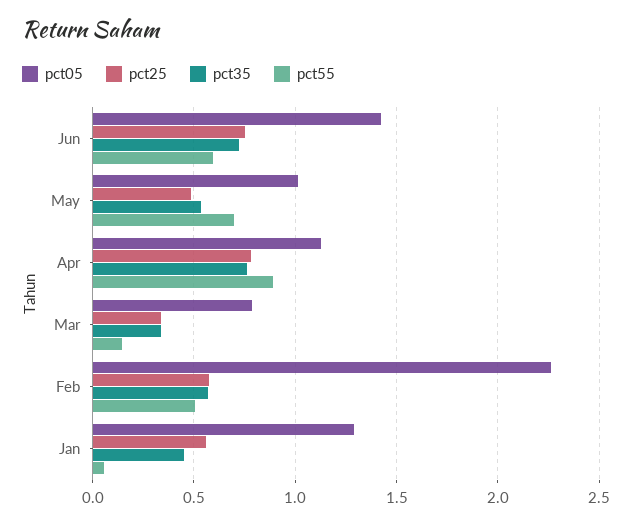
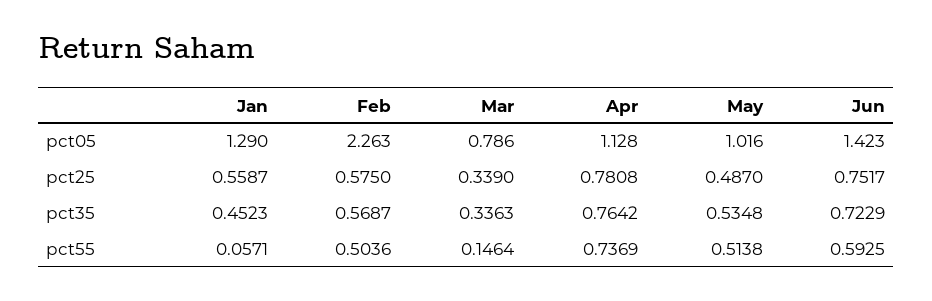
  {
    "pct05": {
      "Jun": 1.423,
      "May": 1.016,
      "Apr": 1.128,
      "Mar": 0.786,
      "Feb": 2.263,
      "Jan": 1.29
    },
    "pct25": {
      "Jun": 0.7517,
      "May": 0.487,
      "Apr": 0.7808,
      "Mar": 0.339,
      "Feb": 0.575,
      "Jan": 0.5587
    },
    "pct35": {
      "Jun": 0.7229,
      "May": 0.5348,
      "Apr": 0.7642,
      "Mar": 0.3363,
      "Feb": 0.5687,
      "Jan": 0.4523
    },
    "pct55": {
      "Jun": 0.5925,
-     "May": 0.7,
+     "May": 0.5138,
-     "Apr": 0.9,
+     "Apr": 0.7369,
      "Mar": 0.1464,
      "Feb": 0.5036,
      "Jan": 0.0571
    }
  }

